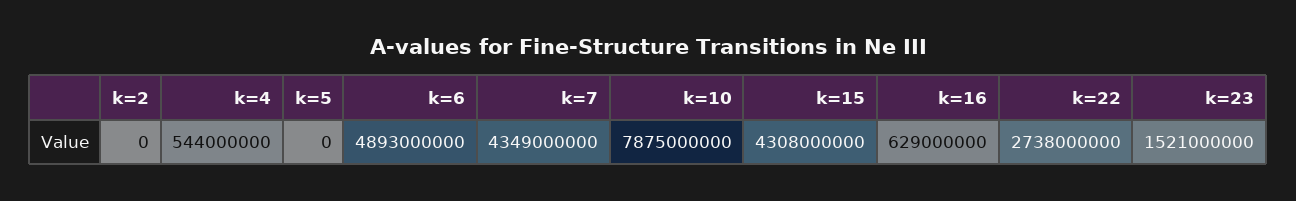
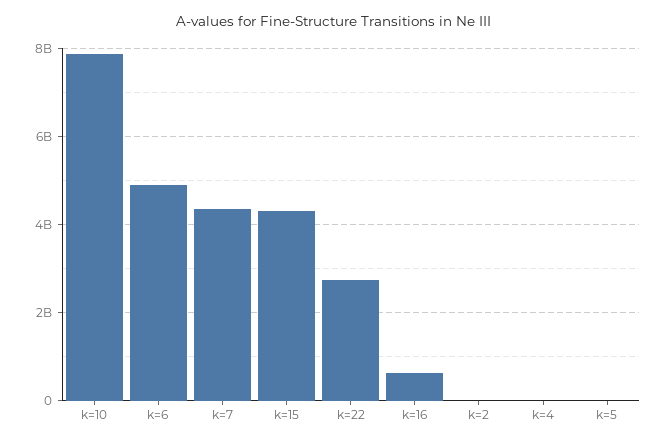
  {
    "k=2": 0,
-   "k=4": 544000000,
+   "k=4": 0,
    "k=5": 0,
    "k=6": 4893000000,
    "k=7": 4349000000,
    "k=10": 7875000000,
    "k=15": 4308000000,
    "k=16": 629000000,
-   "k=22": 2738000000,
+   "k=22": 2738000000
-   "k=23": 1521000000
  }

